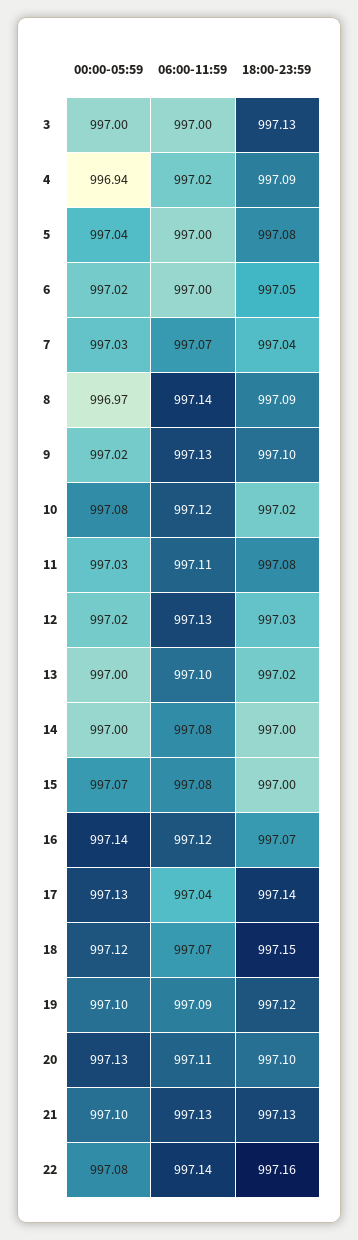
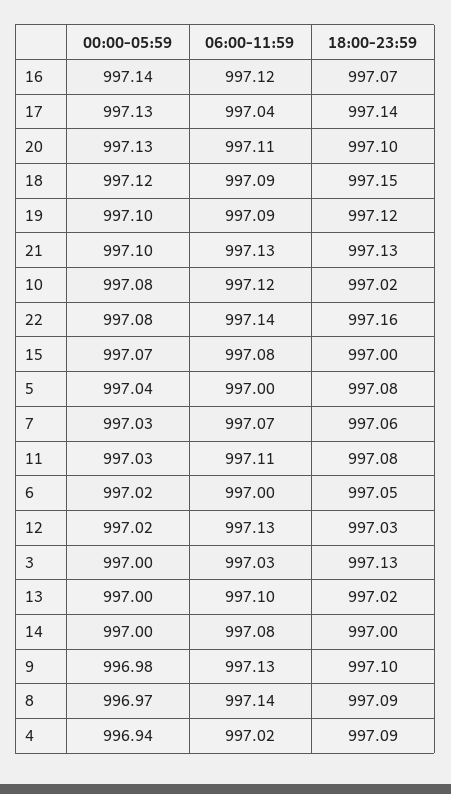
  {
    "00:00-05:59": {
      "3": 997,
      "4": 996.94,
      "5": 997.04,
      "6": 997.02,
      "7": 997.03,
      "8": 996.97,
-     "9": 997.02,
+     "9": 996.98,
      "10": 997.08,
      "11": 997.03,
      "12": 997.02,
      "13": 997,
      "14": 997,
      "15": 997.07,
      "16": 997.14,
      "17": 997.13,
      "18": 997.12,
      "19": 997.1,
      "20": 997.13,
      "21": 997.1,
      "22": 997.08
    },
    "06:00-11:59": {
-     "3": 997,
+     "3": 997.03,
      "4": 997.02,
      "5": 997,
      "6": 997,
      "7": 997.07,
      "8": 997.14,
      "9": 997.13,
      "10": 997.12,
      "11": 997.11,
      "12": 997.13,
      "13": 997.1,
      "14": 997.08,
      "15": 997.08,
      "16": 997.12,
      "17": 997.04,
-     "18": 997.07,
+     "18": 997.09,
      "19": 997.09,
      "20": 997.11,
      "21": 997.13,
      "22": 997.14
    },
    "18:00-23:59": {
      "3": 997.13,
      "4": 997.09,
      "5": 997.08,
      "6": 997.05,
-     "7": 997.04,
+     "7": 997.06,
      "8": 997.09,
      "9": 997.1,
      "10": 997.02,
      "11": 997.08,
      "12": 997.03,
      "13": 997.02,
      "14": 997,
      "15": 997,
      "16": 997.07,
      "17": 997.14,
      "18": 997.15,
      "19": 997.12,
      "20": 997.1,
      "21": 997.13,
      "22": 997.16
    }
  }

